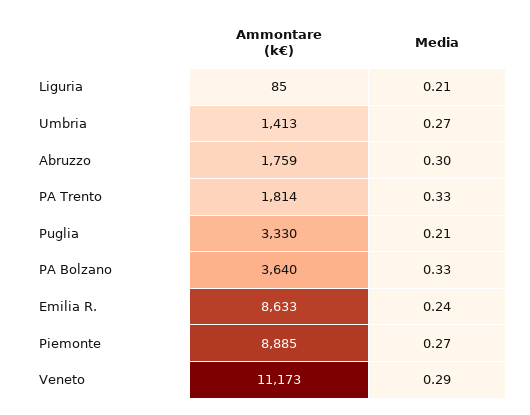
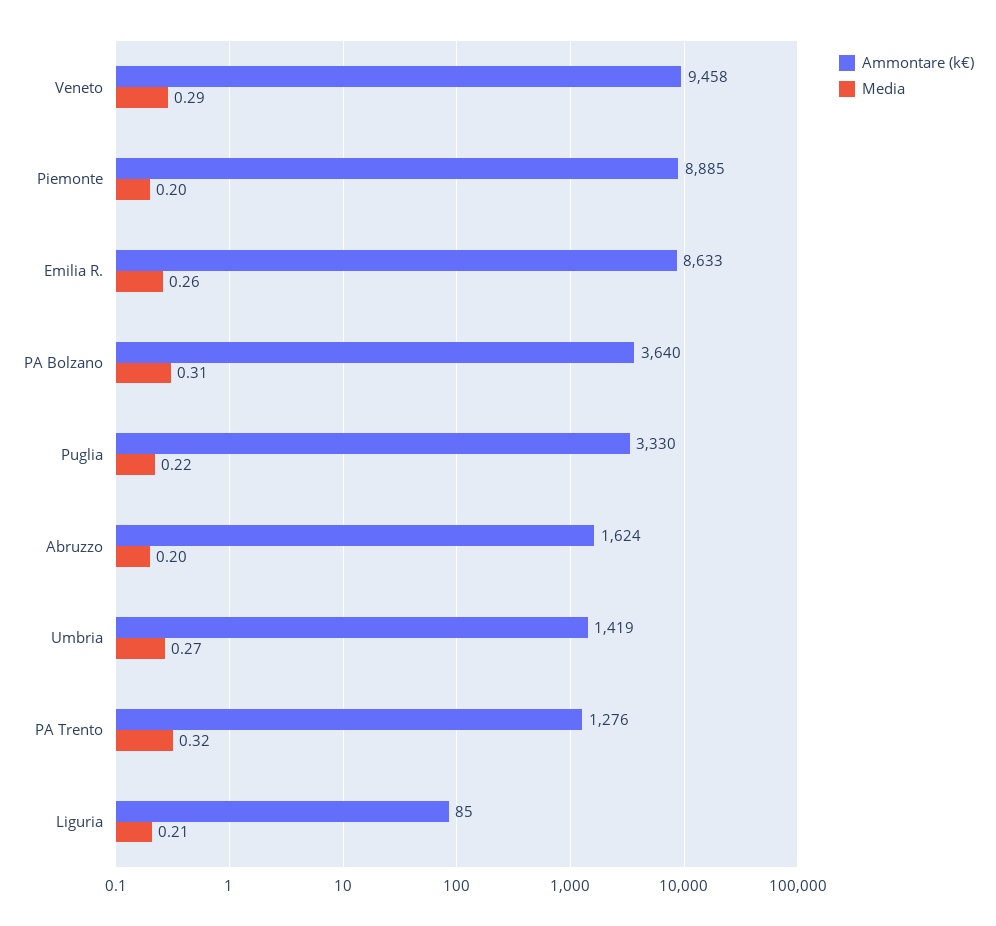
  {
    "Ammontare (k€)": {
      "Liguria": 85,
-     "Umbria": 1413,
+     "Umbria": 1419,
-     "Abruzzo": 1759,
+     "Abruzzo": 1624,
-     "PA Trento": 1814,
+     "PA Trento": 1276,
      "Puglia": 3330,
      "PA Bolzano": 3640,
      "Emilia R.": 8633,
      "Piemonte": 8885,
-     "Veneto": 11173
+     "Veneto": 9458
    },
    "Media": {
      "Liguria": 0.21,
      "Umbria": 0.27,
-     "Abruzzo": 0.3,
+     "Abruzzo": 0.2,
-     "PA Trento": 0.33,
+     "PA Trento": 0.32,
-     "Puglia": 0.21,
+     "Puglia": 0.22,
-     "PA Bolzano": 0.33,
+     "PA Bolzano": 0.31,
-     "Emilia R.": 0.24,
+     "Emilia R.": 0.26,
-     "Piemonte": 0.27,
+     "Piemonte": 0.2,
      "Veneto": 0.29
    }
  }

